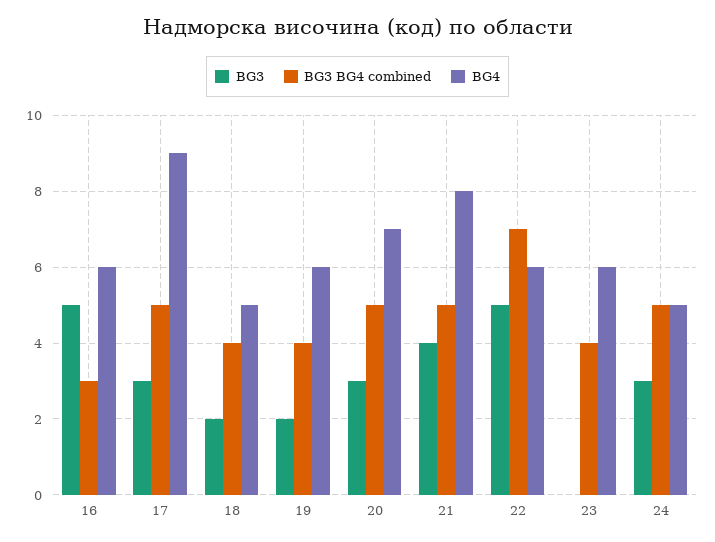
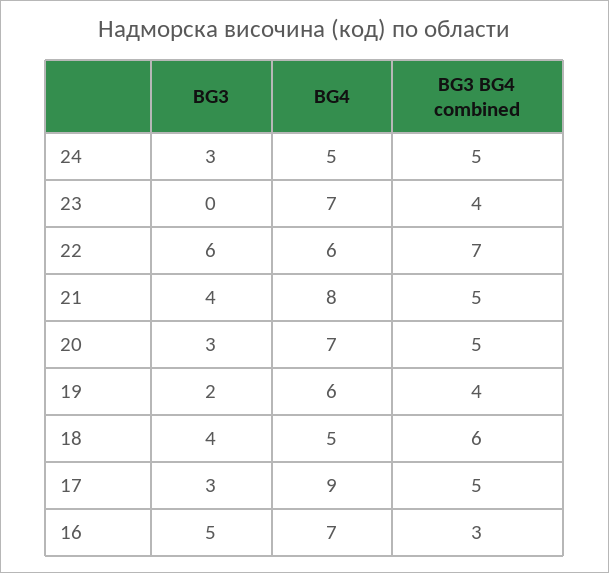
  {
    "BG3": {
      "16": 5,
      "17": 3,
-     "18": 2,
+     "18": 4,
      "19": 2,
      "20": 3,
      "21": 4,
-     "22": 5,
+     "22": 6,
      "23": 0,
      "24": 3
    },
    "BG3 BG4 combined": {
      "16": 3,
      "17": 5,
-     "18": 4,
+     "18": 6,
      "19": 4,
      "20": 5,
      "21": 5,
      "22": 7,
      "23": 4,
      "24": 5
    },
    "BG4": {
-     "16": 6,
+     "16": 7,
      "17": 9,
      "18": 5,
      "19": 6,
      "20": 7,
      "21": 8,
      "22": 6,
-     "23": 6,
+     "23": 7,
      "24": 5
    }
  }

